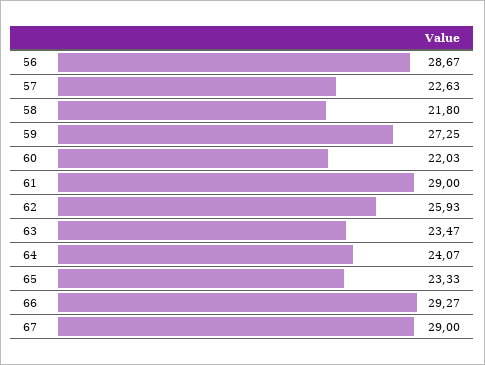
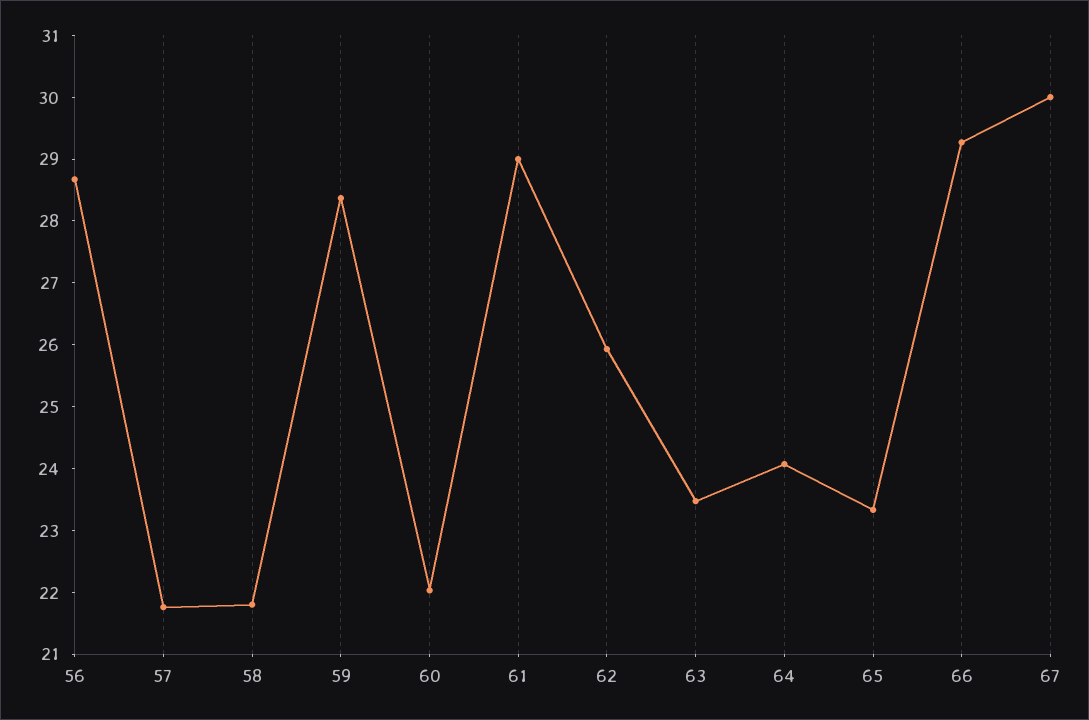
  {
    "56": 28.67,
-   "57": 22.63,
+   "57": 21.8,
    "58": 21.8,
-   "59": 27.25,
+   "59": 28.4,
    "60": 22.03,
    "61": 29,
    "62": 25.93,
    "63": 23.47,
    "64": 24.07,
    "65": 23.33,
    "66": 29.27,
-   "67": 29
+   "67": 30
  }

